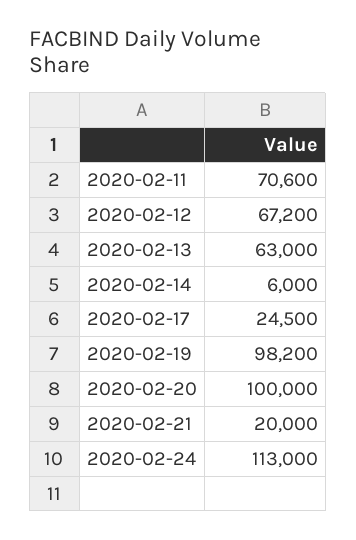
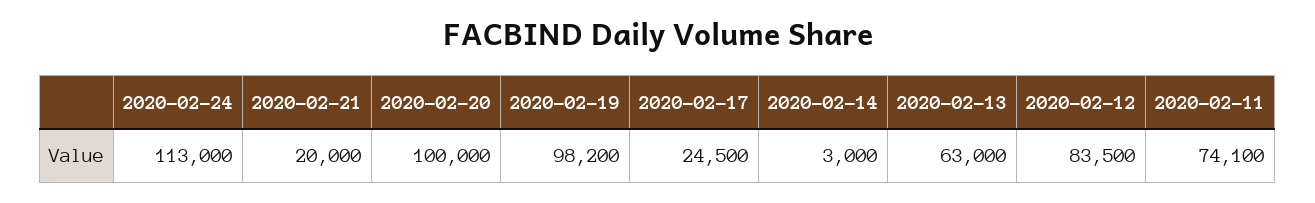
  {
-   "2020-02-11": 70600,
+   "2020-02-11": 74100,
-   "2020-02-12": 67200,
+   "2020-02-12": 83500,
    "2020-02-13": 63000,
-   "2020-02-14": 6000,
+   "2020-02-14": 3000,
    "2020-02-17": 24500,
    "2020-02-19": 98200,
    "2020-02-20": 100000,
    "2020-02-21": 20000,
    "2020-02-24": 113000
  }

